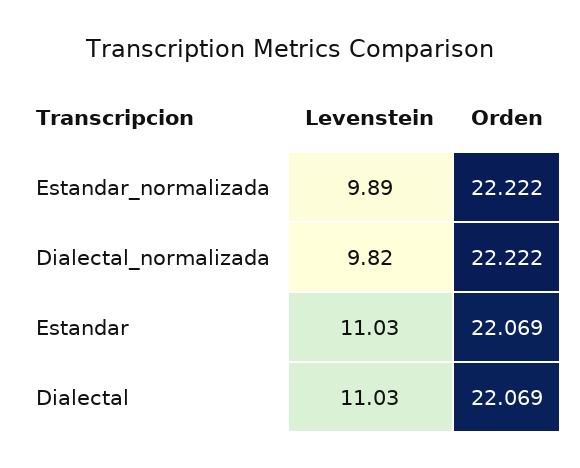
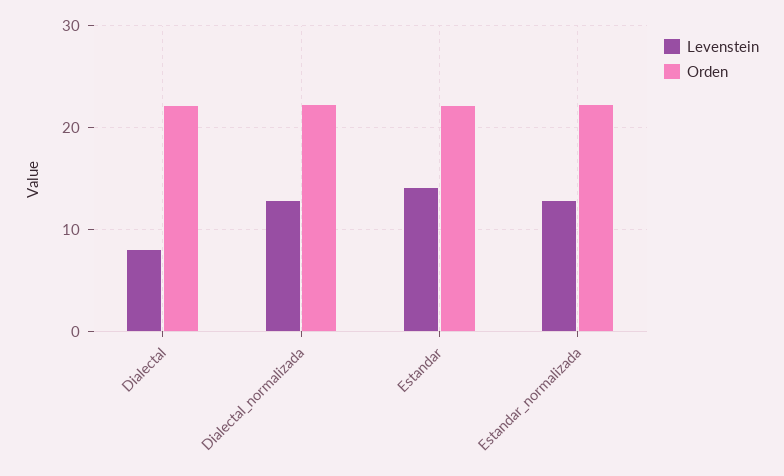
  {
    "Levenstein": {
-     "Estandar_normalizada": 9.89,
+     "Estandar_normalizada": 13,
-     "Dialectal_normalizada": 9.82,
+     "Dialectal_normalizada": 13,
-     "Estandar": 11.03,
+     "Estandar": 14,
-     "Dialectal": 11.03
+     "Dialectal": 8
    },
    "Orden": {
      "Estandar_normalizada": 22.222,
      "Dialectal_normalizada": 22.222,
      "Estandar": 22.069,
      "Dialectal": 22.069
    }
  }

